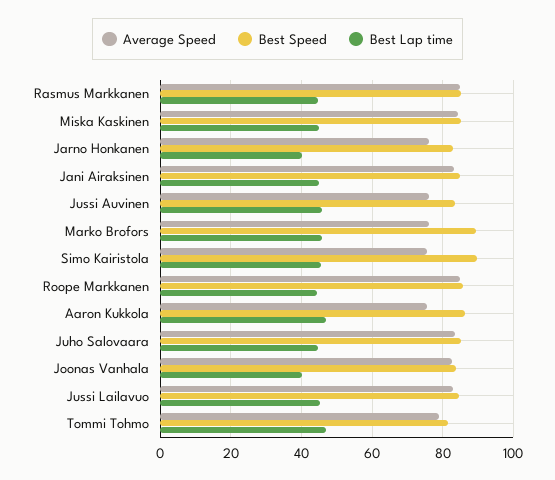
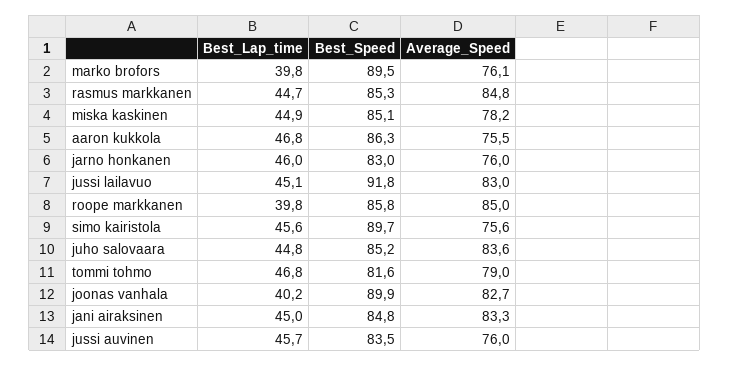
  {
    "Average Speed": {
      "Rasmus Markkanen": 84.8,
-     "Miska Kaskinen": 84,
+     "Miska Kaskinen": 78.2,
      "Jarno Honkanen": 76,
      "Jani Airaksinen": 83.3,
      "Jussi Auvinen": 76,
      "Marko Brofors": 76.1,
      "Simo Kairistola": 75.6,
      "Roope Markkanen": 85,
      "Aaron Kukkola": 75.5,
      "Juho Salovaara": 83.6,
      "Joonas Vanhala": 82.7,
      "Jussi Lailavuo": 83,
      "Tommi Tohmo": 79
    },
    "Best Speed": {
      "Rasmus Markkanen": 85.3,
      "Miska Kaskinen": 85.1,
      "Jarno Honkanen": 83,
      "Jani Airaksinen": 84.8,
      "Jussi Auvinen": 83.5,
      "Marko Brofors": 89.5,
      "Simo Kairistola": 89.7,
      "Roope Markkanen": 85.8,
      "Aaron Kukkola": 86.3,
      "Juho Salovaara": 85.2,
-     "Joonas Vanhala": 84,
+     "Joonas Vanhala": 89.9,
-     "Jussi Lailavuo": 84,
+     "Jussi Lailavuo": 91.8,
      "Tommi Tohmo": 81.6
    },
    "Best Lap time": {
      "Rasmus Markkanen": 44.7,
      "Miska Kaskinen": 44.9,
-     "Jarno Honkanen": 40,
+     "Jarno Honkanen": 46,
      "Jani Airaksinen": 45,
      "Jussi Auvinen": 45.7,
-     "Marko Brofors": 46,
+     "Marko Brofors": 39.8,
      "Simo Kairistola": 45.6,
-     "Roope Markkanen": 44,
+     "Roope Markkanen": 39.8,
      "Aaron Kukkola": 46.8,
      "Juho Salovaara": 44.8,
      "Joonas Vanhala": 40.2,
      "Jussi Lailavuo": 45.1,
      "Tommi Tohmo": 46.8
    }
  }

